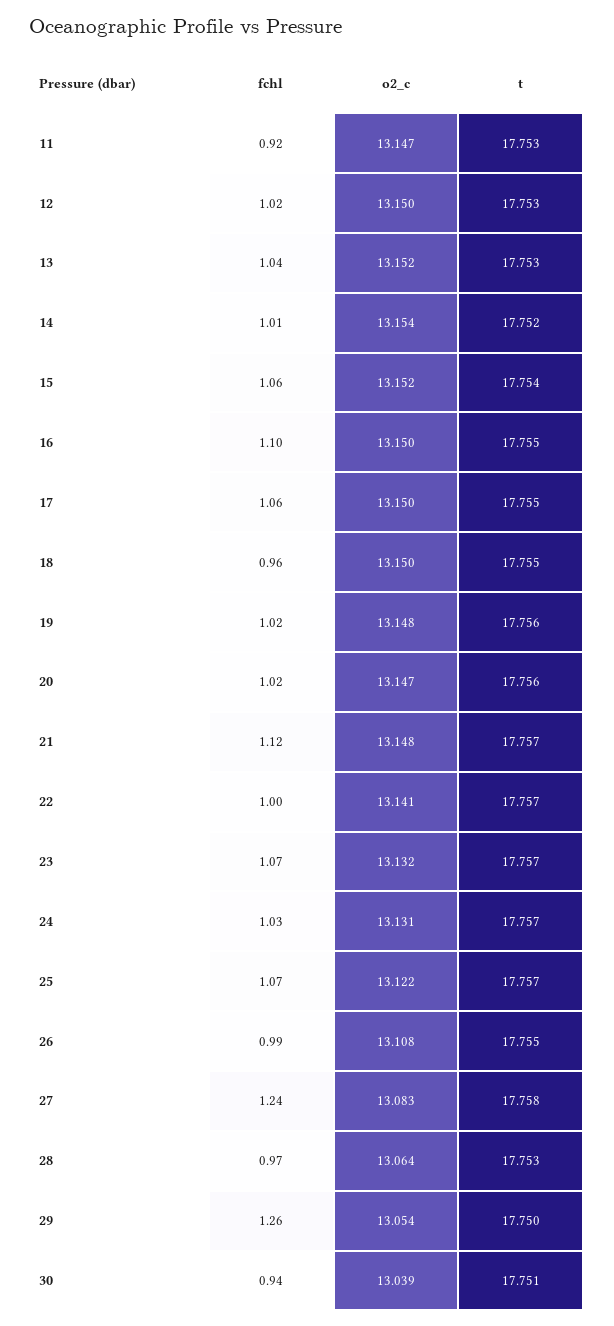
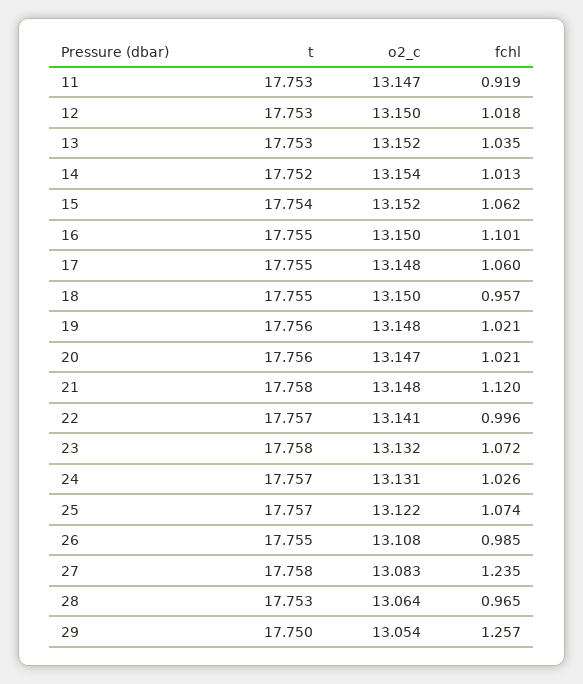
  {
    "fchl": {
      "11": 0.919,
      "12": 1.018,
      "13": 1.035,
      "14": 1.013,
      "15": 1.062,
      "16": 1.101,
      "17": 1.06,
      "18": 0.957,
      "19": 1.021,
      "20": 1.021,
      "21": 1.12,
      "22": 0.996,
      "23": 1.072,
      "24": 1.026,
      "25": 1.074,
      "26": 0.985,
      "27": 1.235,
      "28": 0.965,
-     "29": 1.257,
+     "29": 1.257
-     "30": 0.94
    },
    "o2_c": {
      "11": 13.147,
      "12": 13.15,
      "13": 13.152,
      "14": 13.154,
      "15": 13.152,
      "16": 13.15,
-     "17": 13.15,
+     "17": 13.148,
      "18": 13.15,
      "19": 13.148,
      "20": 13.147,
      "21": 13.148,
      "22": 13.141,
      "23": 13.132,
      "24": 13.131,
      "25": 13.122,
      "26": 13.108,
      "27": 13.083,
      "28": 13.064,
-     "29": 13.054,
+     "29": 13.054
-     "30": 13.039
    },
    "t": {
      "11": 17.753,
      "12": 17.753,
      "13": 17.753,
      "14": 17.752,
      "15": 17.754,
      "16": 17.755,
      "17": 17.755,
      "18": 17.755,
      "19": 17.756,
      "20": 17.756,
-     "21": 17.757,
+     "21": 17.758,
      "22": 17.757,
-     "23": 17.757,
+     "23": 17.758,
      "24": 17.757,
      "25": 17.757,
      "26": 17.755,
      "27": 17.758,
      "28": 17.753,
-     "29": 17.75,
+     "29": 17.75
-     "30": 17.751
    }
  }

